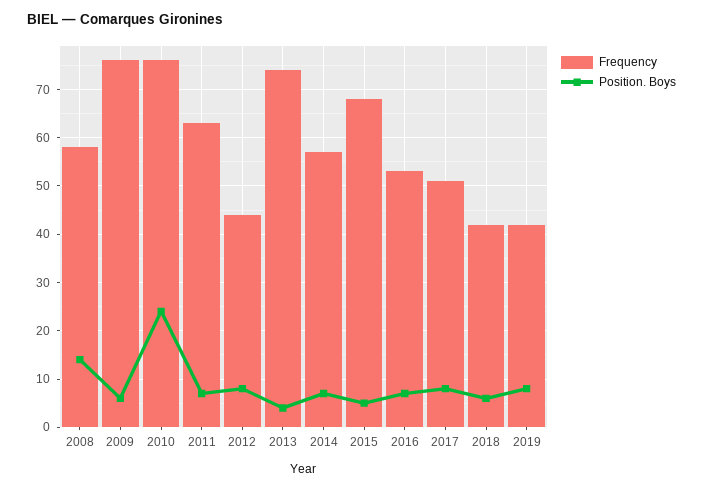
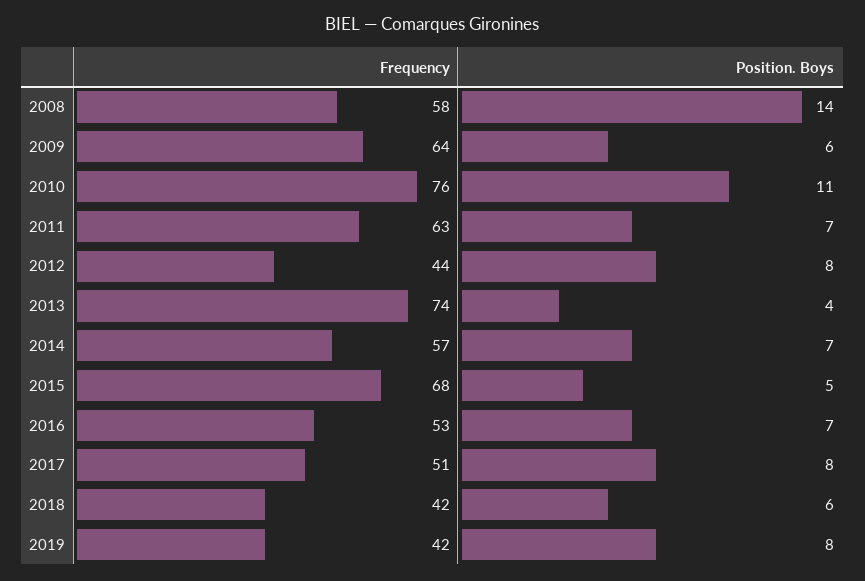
  {
    "Frequency": {
      "2008": 58,
-     "2009": 75,
+     "2009": 64,
      "2010": 76,
      "2011": 63,
      "2012": 44,
      "2013": 74,
      "2014": 57,
      "2015": 68,
      "2016": 53,
      "2017": 51,
      "2018": 42,
      "2019": 42
    },
    "Position. Boys": {
      "2008": 14,
      "2009": 6,
-     "2010": 25,
+     "2010": 11,
      "2011": 7,
      "2012": 8,
      "2013": 4,
      "2014": 7,
      "2015": 5,
      "2016": 7,
      "2017": 8,
      "2018": 6,
      "2019": 8
    }
  }

